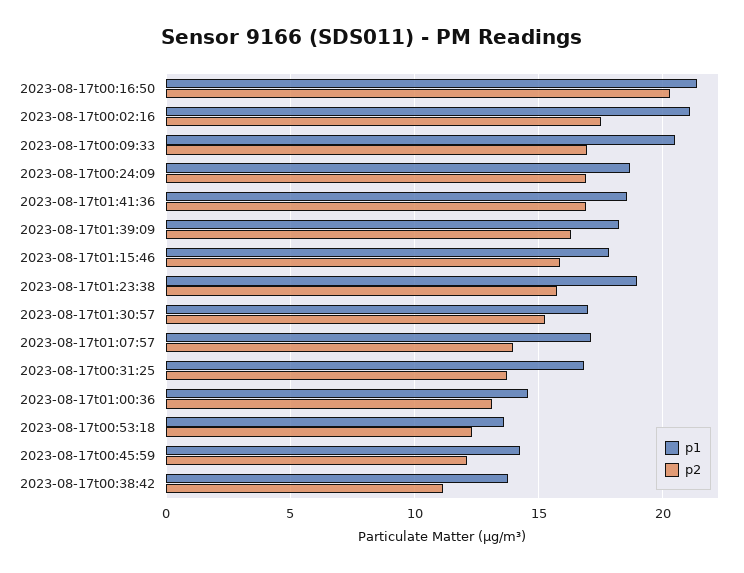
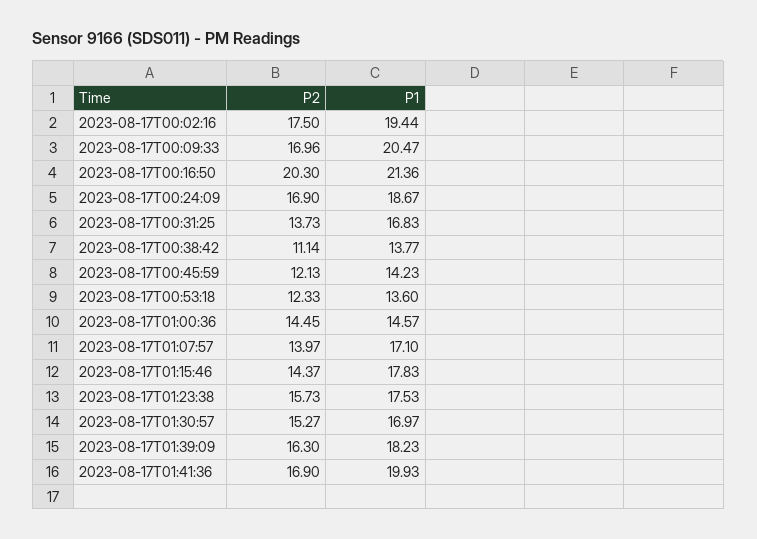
  {
    "p1": {
      "2023-08-17t00:16:50": 21.36,
-     "2023-08-17t00:02:16": 21,
+     "2023-08-17t00:02:16": 19.44,
      "2023-08-17t00:09:33": 20.47,
      "2023-08-17t00:24:09": 18.67,
-     "2023-08-17t01:41:36": 18.5,
+     "2023-08-17t01:41:36": 19.93,
      "2023-08-17t01:39:09": 18.23,
      "2023-08-17t01:15:46": 17.83,
-     "2023-08-17t01:23:38": 19,
+     "2023-08-17t01:23:38": 17.53,
      "2023-08-17t01:30:57": 16.97,
      "2023-08-17t01:07:57": 17.1,
      "2023-08-17t00:31:25": 16.83,
      "2023-08-17t01:00:36": 14.57,
      "2023-08-17t00:53:18": 13.6,
      "2023-08-17t00:45:59": 14.23,
      "2023-08-17t00:38:42": 13.77
    },
    "p2": {
      "2023-08-17t00:16:50": 20.3,
      "2023-08-17t00:02:16": 17.5,
      "2023-08-17t00:09:33": 16.96,
      "2023-08-17t00:24:09": 16.9,
      "2023-08-17t01:41:36": 16.9,
      "2023-08-17t01:39:09": 16.3,
-     "2023-08-17t01:15:46": 16,
+     "2023-08-17t01:15:46": 14.37,
      "2023-08-17t01:23:38": 15.73,
      "2023-08-17t01:30:57": 15.27,
      "2023-08-17t01:07:57": 13.97,
      "2023-08-17t00:31:25": 13.73,
-     "2023-08-17t01:00:36": 13,
+     "2023-08-17t01:00:36": 14.45,
      "2023-08-17t00:53:18": 12.33,
      "2023-08-17t00:45:59": 12.13,
      "2023-08-17t00:38:42": 11.14
    }
  }

